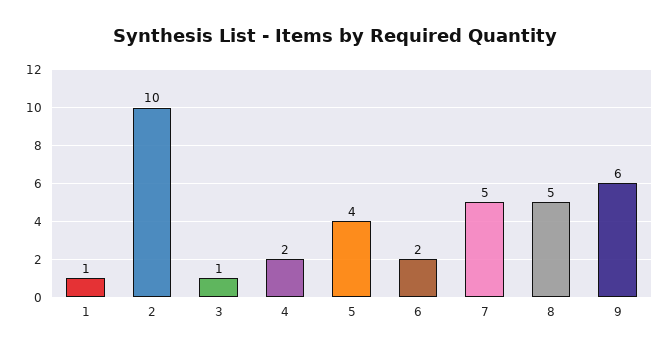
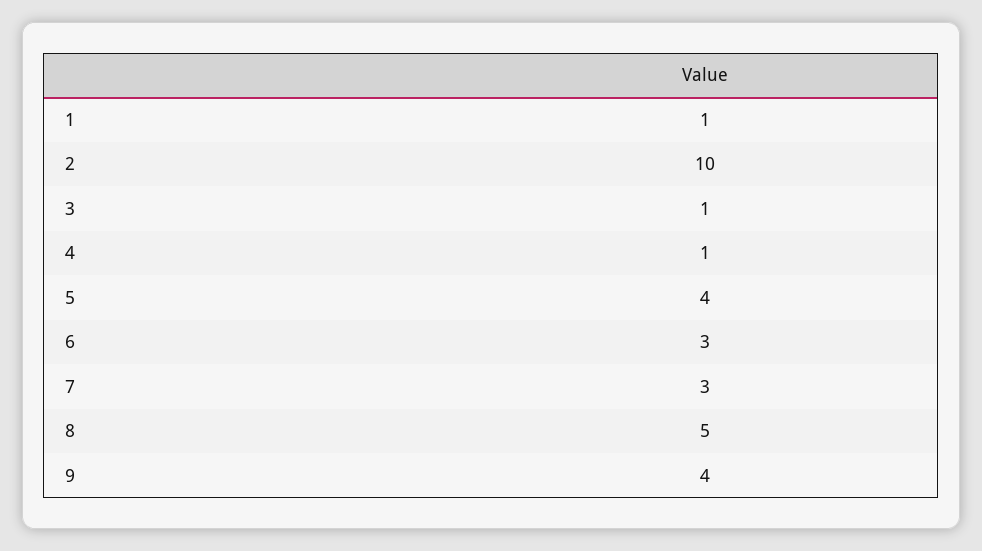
  {
    "1": 1,
    "2": 10,
    "3": 1,
-   "4": 2,
+   "4": 1,
    "5": 4,
-   "6": 2,
+   "6": 3,
-   "7": 5,
+   "7": 3,
    "8": 5,
-   "9": 6
+   "9": 4
  }

